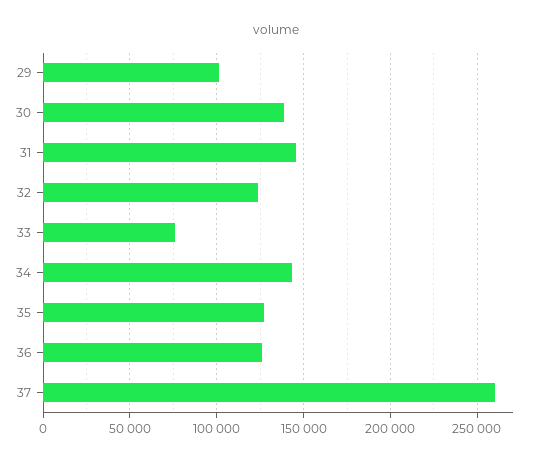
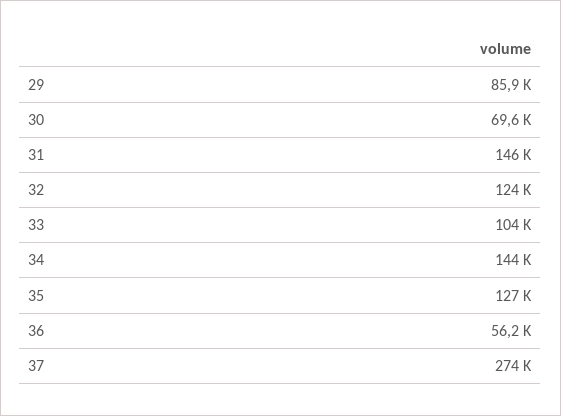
  {
-   "29": 100000,
+   "29": 85900,
-   "30": 140000,
+   "30": 69600,
    "31": 146000,
    "32": 124000,
-   "33": 75000,
+   "33": 104000,
    "34": 144000,
    "35": 127000,
-   "36": 125000,
+   "36": 56200,
-   "37": 260000
+   "37": 274000
  }

